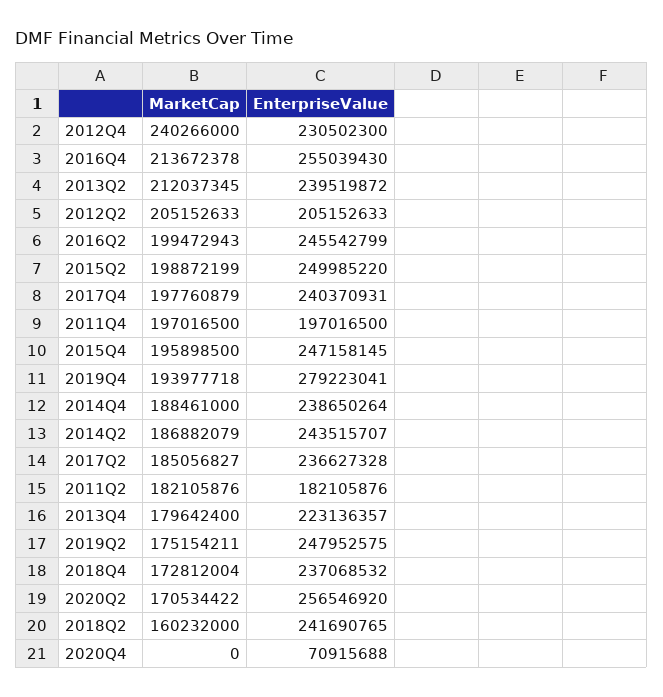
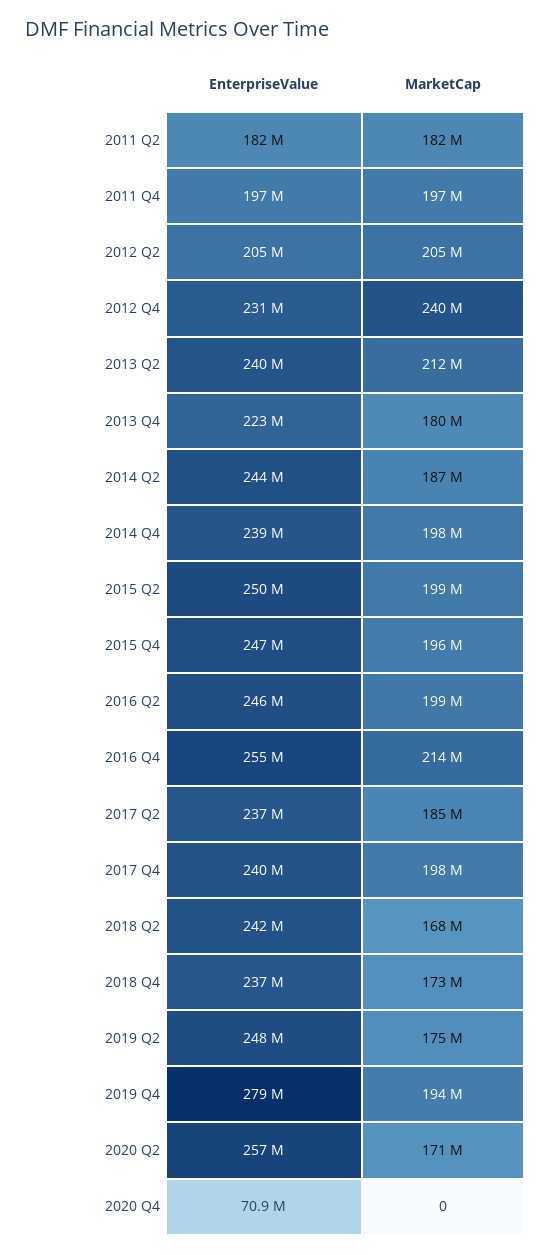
  {
    "MarketCap": {
      "2012Q4": 240266000,
      "2016Q4": 213672378,
      "2013Q2": 212037345,
      "2012Q2": 205152633,
      "2016Q2": 199472943,
      "2015Q2": 198872199,
      "2017Q4": 197760879,
      "2011Q4": 197016500,
      "2015Q4": 195898500,
      "2019Q4": 193977718,
-     "2014Q4": 188461000,
+     "2014Q4": 198000000,
      "2014Q2": 186882079,
      "2017Q2": 185056827,
      "2011Q2": 182105876,
      "2013Q4": 179642400,
      "2019Q2": 175154211,
      "2018Q4": 172812004,
      "2020Q2": 170534422,
-     "2018Q2": 160232000,
+     "2018Q2": 168000000,
      "2020Q4": 0
    },
    "EnterpriseValue": {
      "2012Q4": 230502300,
      "2016Q4": 255039430,
      "2013Q2": 239519872,
      "2012Q2": 205152633,
      "2016Q2": 245542799,
      "2015Q2": 249985220,
      "2017Q4": 240370931,
      "2011Q4": 197016500,
      "2015Q4": 247158145,
      "2019Q4": 279223041,
      "2014Q4": 238650264,
      "2014Q2": 243515707,
      "2017Q2": 236627328,
      "2011Q2": 182105876,
      "2013Q4": 223136357,
      "2019Q2": 247952575,
      "2018Q4": 237068532,
      "2020Q2": 256546920,
      "2018Q2": 241690765,
      "2020Q4": 70915688
    }
  }

